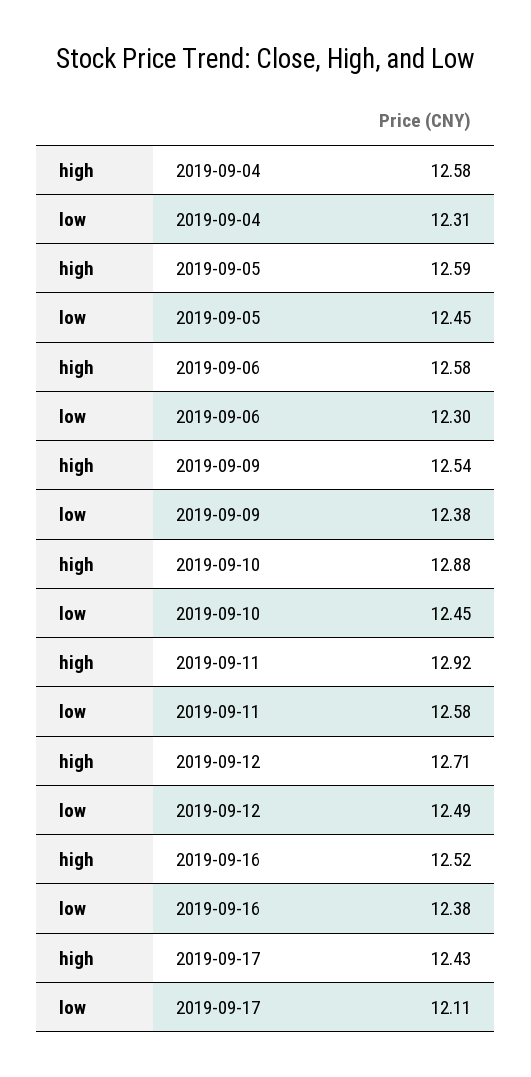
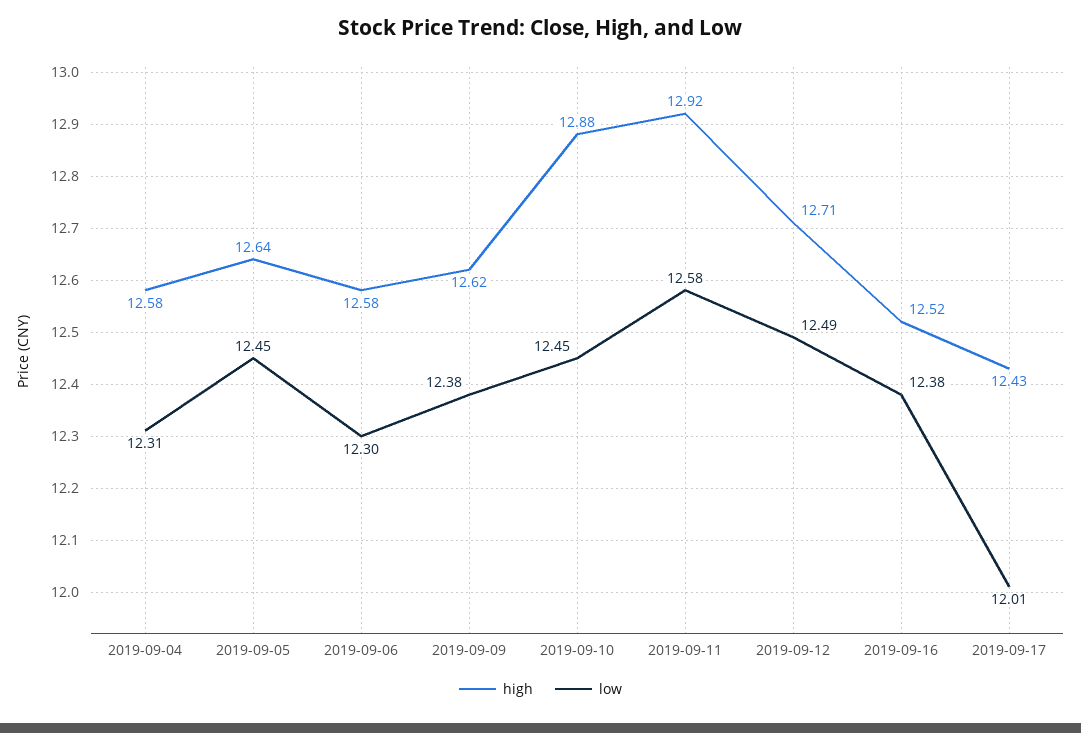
  {
    "high": {
      "2019-09-04": 12.58,
-     "2019-09-05": 12.59,
+     "2019-09-05": 12.64,
      "2019-09-06": 12.58,
-     "2019-09-09": 12.54,
+     "2019-09-09": 12.62,
      "2019-09-10": 12.88,
      "2019-09-11": 12.92,
      "2019-09-12": 12.71,
      "2019-09-16": 12.52,
      "2019-09-17": 12.43
    },
    "low": {
      "2019-09-04": 12.31,
      "2019-09-05": 12.45,
      "2019-09-06": 12.3,
      "2019-09-09": 12.38,
      "2019-09-10": 12.45,
      "2019-09-11": 12.58,
      "2019-09-12": 12.49,
      "2019-09-16": 12.38,
-     "2019-09-17": 12.11
+     "2019-09-17": 12.01
    }
  }

